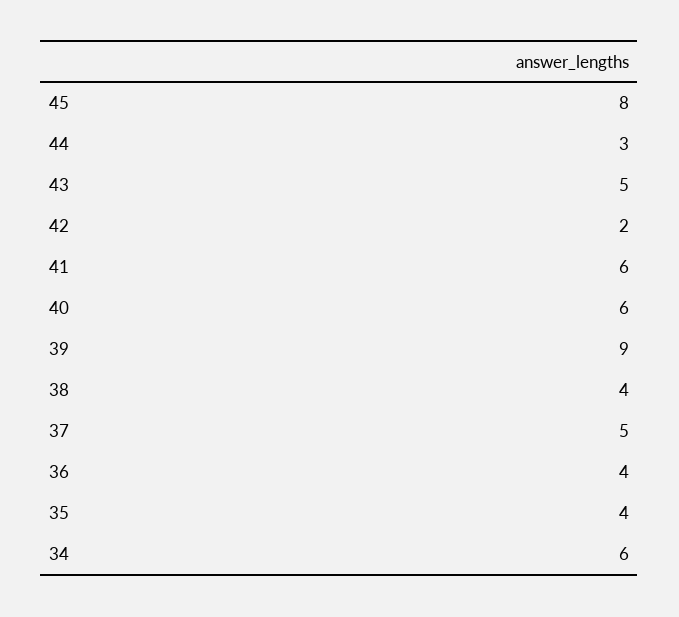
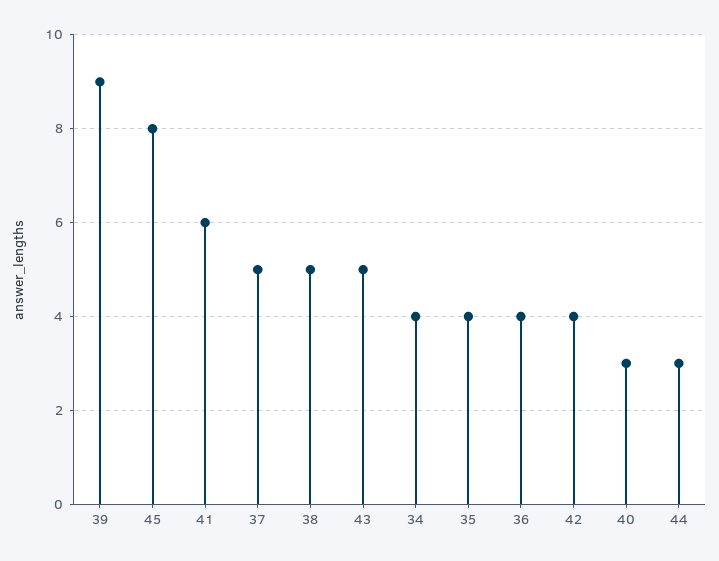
  {
    "45": 8,
    "44": 3,
    "43": 5,
-   "42": 2,
+   "42": 4,
    "41": 6,
-   "40": 6,
+   "40": 3,
    "39": 9,
-   "38": 4,
+   "38": 5,
    "37": 5,
    "36": 4,
    "35": 4,
-   "34": 6
+   "34": 4
  }

